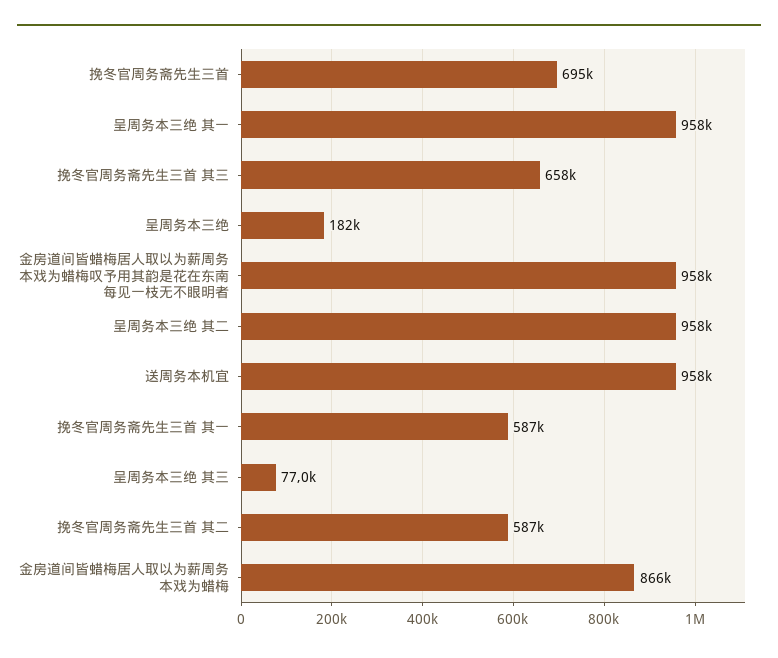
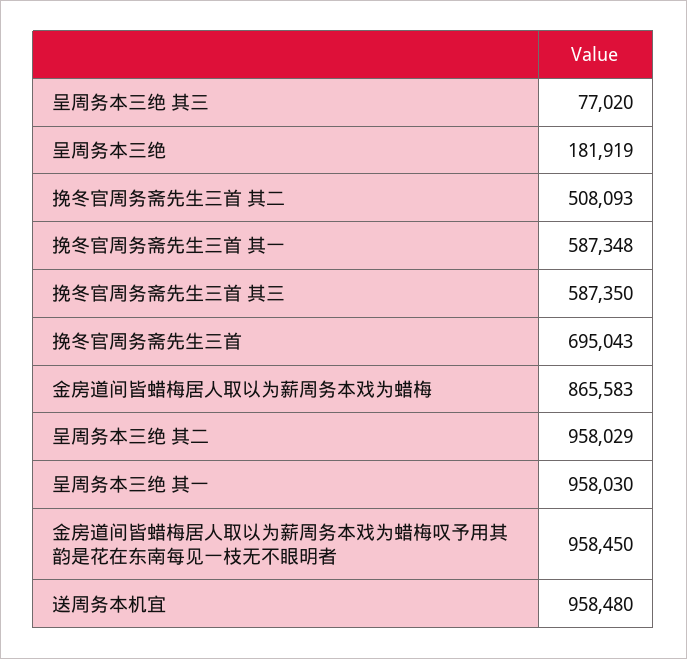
  {
    "挽冬官周务斋先生三首": 695043,
    "呈周务本三绝 其一": 958030,
-   "挽冬官周务斋先生三首 其三": 658000,
+   "挽冬官周务斋先生三首 其三": 587350,
    "呈周务本三绝": 181919,
    "金房道间皆蜡梅居人取以为薪周务本戏为蜡梅叹予用其韵是花在东南每见一枝无不眼明者": 958450,
    "呈周务本三绝 其二": 958029,
    "送周务本机宜": 958480,
    "挽冬官周务斋先生三首 其一": 587348,
    "呈周务本三绝 其三": 77020,
-   "挽冬官周务斋先生三首 其二": 587000,
+   "挽冬官周务斋先生三首 其二": 508093,
    "金房道间皆蜡梅居人取以为薪周务本戏为蜡梅": 865583
  }

